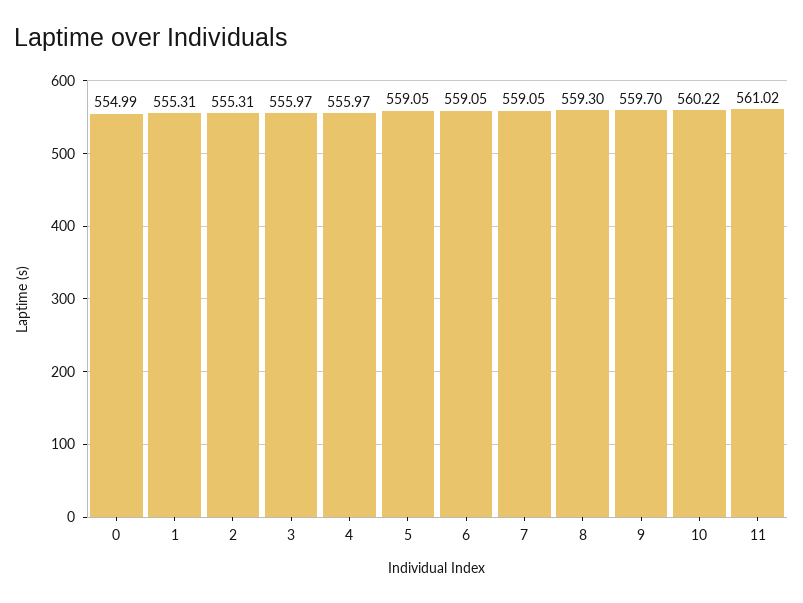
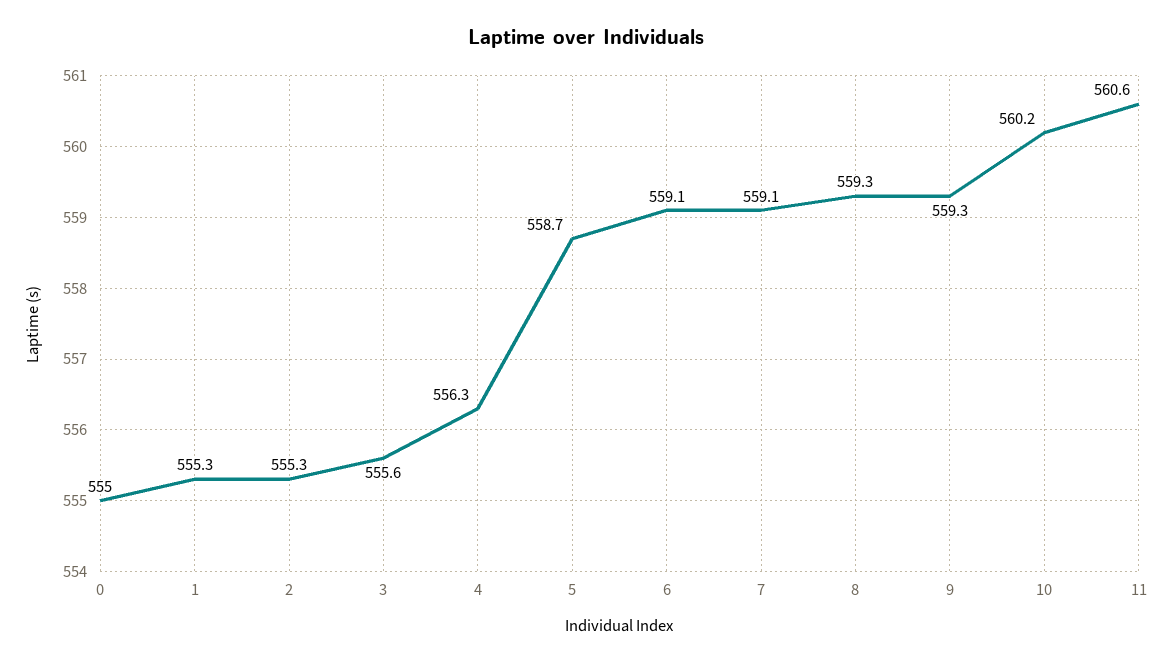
  {
    "0": 554.99,
    "1": 555.31,
    "2": 555.31,
-   "3": 555.97,
+   "3": 555.6,
-   "4": 555.97,
+   "4": 556.3,
-   "5": 559.05,
+   "5": 558.7,
    "6": 559.05,
    "7": 559.05,
    "8": 559.3,
-   "9": 559.7,
+   "9": 559.3,
    "10": 560.22,
-   "11": 561.02
+   "11": 560.6
  }

